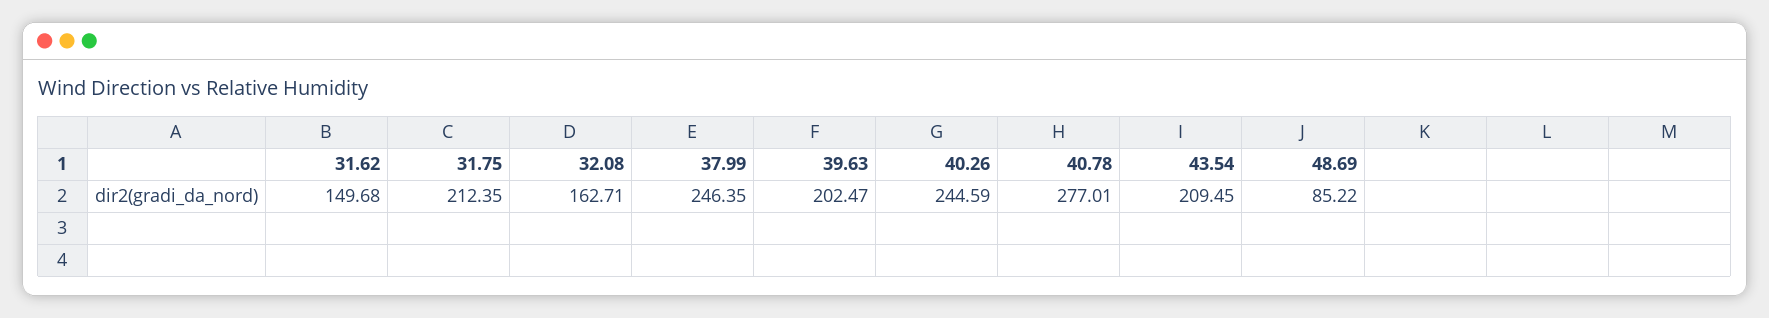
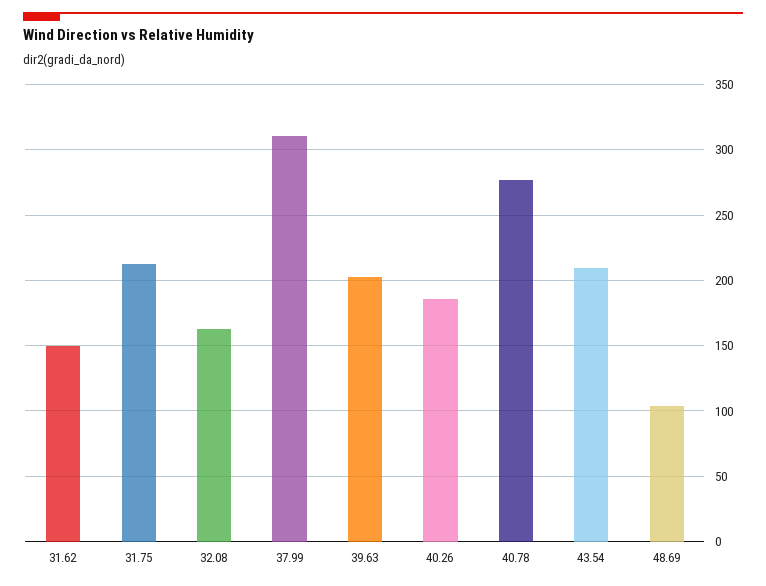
  {
    "31.62": 149.68,
    "31.75": 212.35,
    "32.08": 162.71,
-   "37.99": 246.35,
+   "37.99": 310,
    "39.63": 202.47,
-   "40.26": 244.59,
+   "40.26": 185,
    "40.78": 277.01,
    "43.54": 209.45,
-   "48.69": 85.22
+   "48.69": 105
  }

